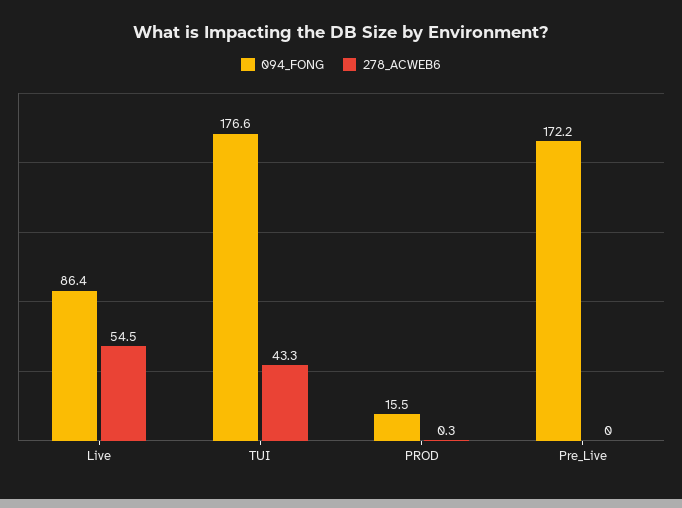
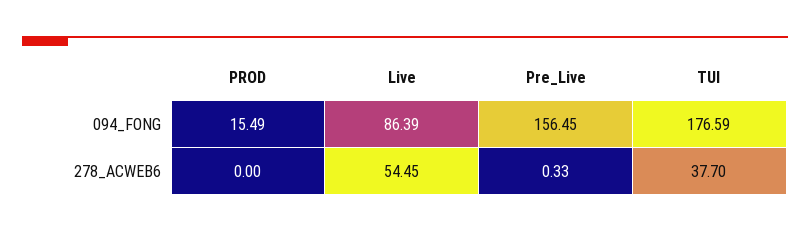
  {
    "094_FONG": {
      "Live": 86.39,
      "TUI": 176.59,
      "PROD": 15.49,
-     "Pre_Live": 172.2
+     "Pre_Live": 156.45
    },
    "278_ACWEB6": {
      "Live": 54.45,
-     "TUI": 43.3,
+     "TUI": 37.7,
-     "PROD": 0.3,
+     "PROD": 0,
-     "Pre_Live": 0
+     "Pre_Live": 0.33
    }
  }

